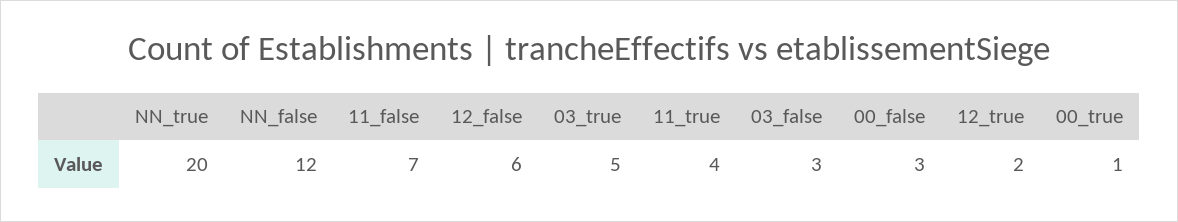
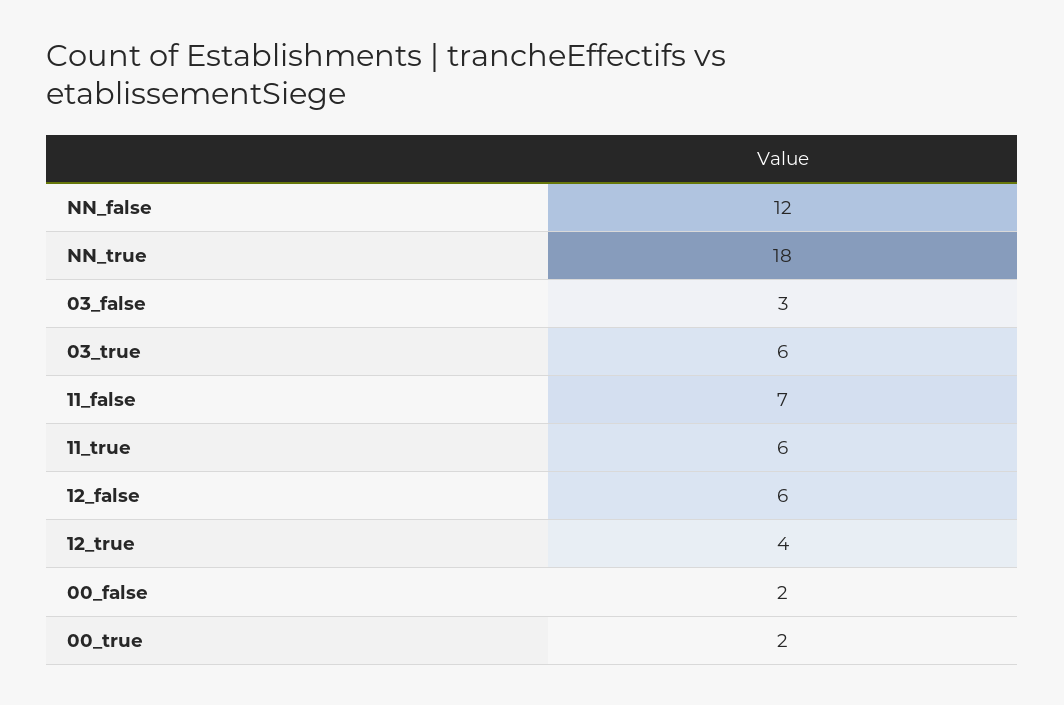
  {
-   "NN_true": 20,
+   "NN_true": 18,
    "NN_false": 12,
    "11_false": 7,
    "12_false": 6,
-   "03_true": 5,
+   "03_true": 6,
-   "11_true": 4,
+   "11_true": 6,
    "03_false": 3,
-   "00_false": 3,
+   "00_false": 2,
-   "12_true": 2,
+   "12_true": 4,
-   "00_true": 1
+   "00_true": 2
  }

